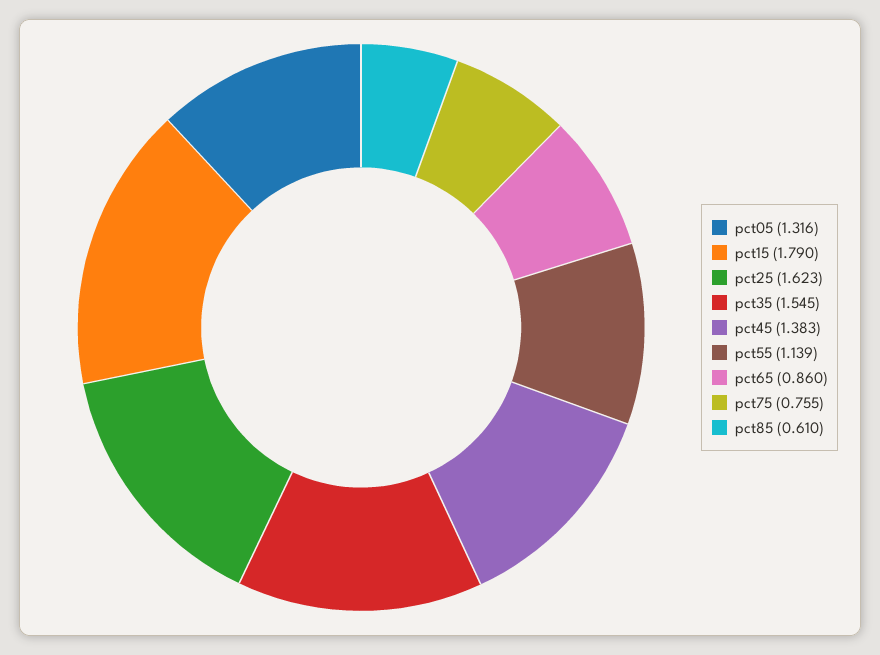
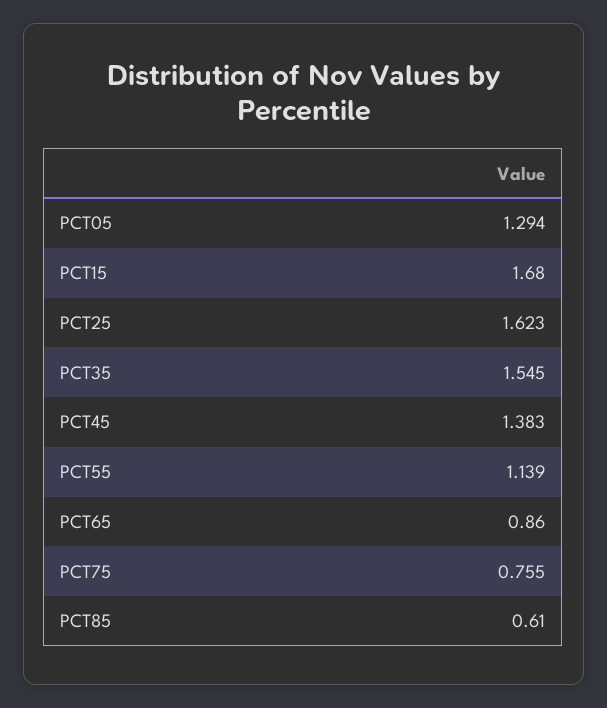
  {
-   "pct05": 1.316,
+   "pct05": 1.294,
-   "pct15": 1.79,
+   "pct15": 1.68,
    "pct25": 1.623,
    "pct35": 1.545,
    "pct45": 1.383,
    "pct55": 1.139,
    "pct65": 0.86,
    "pct75": 0.755,
    "pct85": 0.61
  }

